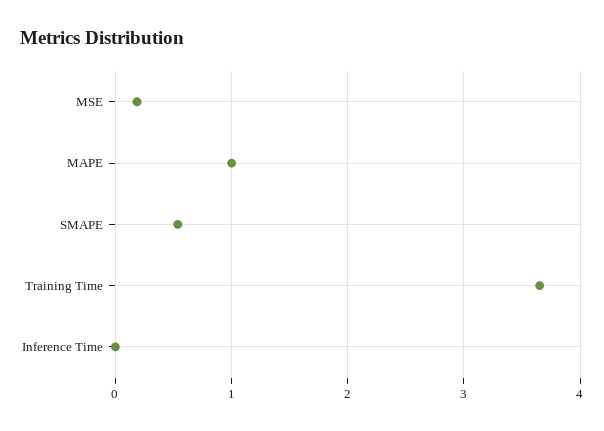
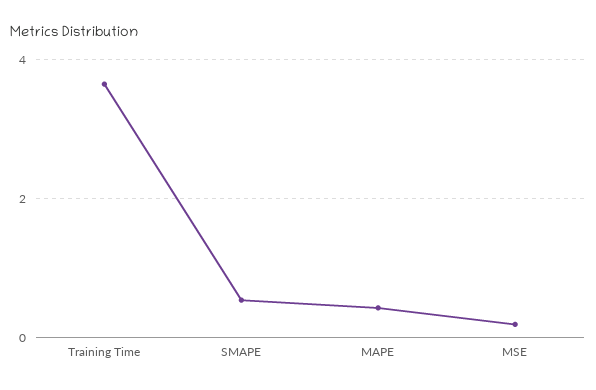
  {
    "MSE": 0.2,
-   "MAPE": 1,
+   "MAPE": 0.4,
    "SMAPE": 0.5,
-   "Training Time": 3.7,
+   "Training Time": 3.7
-   "Inference Time": 0
  }

